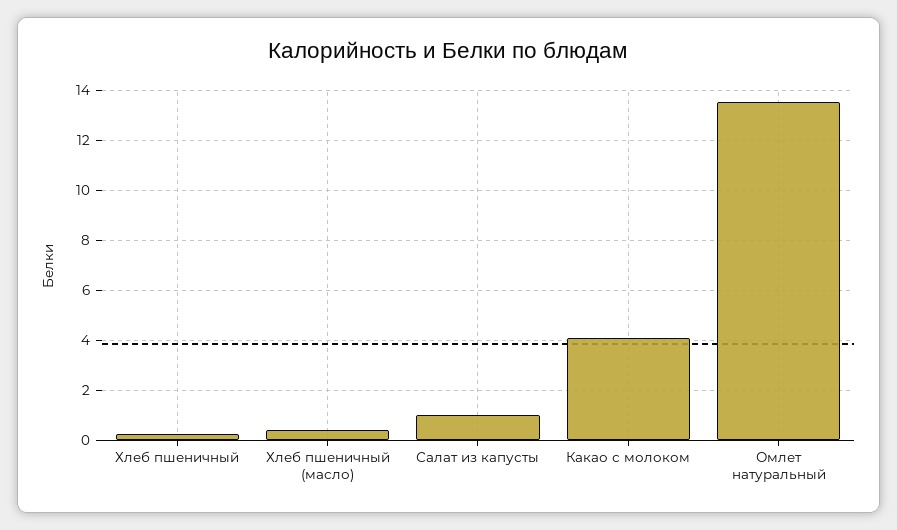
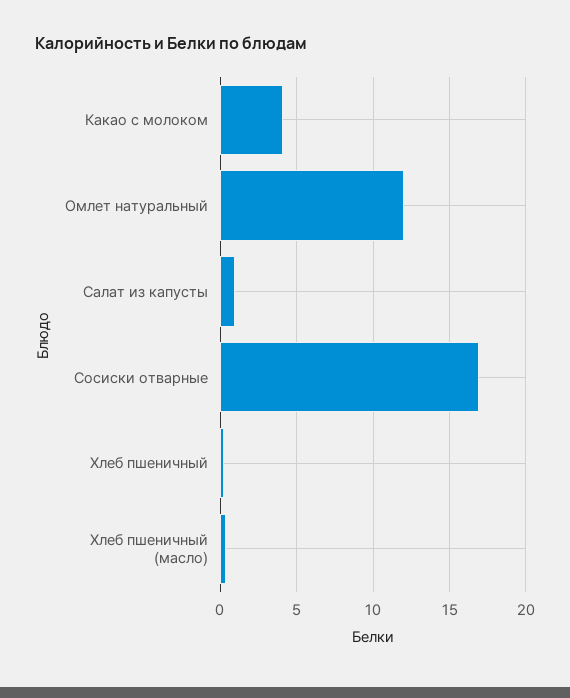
  {
    "Хлеб пшеничный": 0.25,
    "Хлеб пшеничный (масло)": 0.5,
    "Салат из капусты": 1,
    "Какао с молоком": 4,
-   "Омлет натуральный": 13.5
+   "Омлет натуральный": 12,
+   "Сосиски отварные": 17
  }

